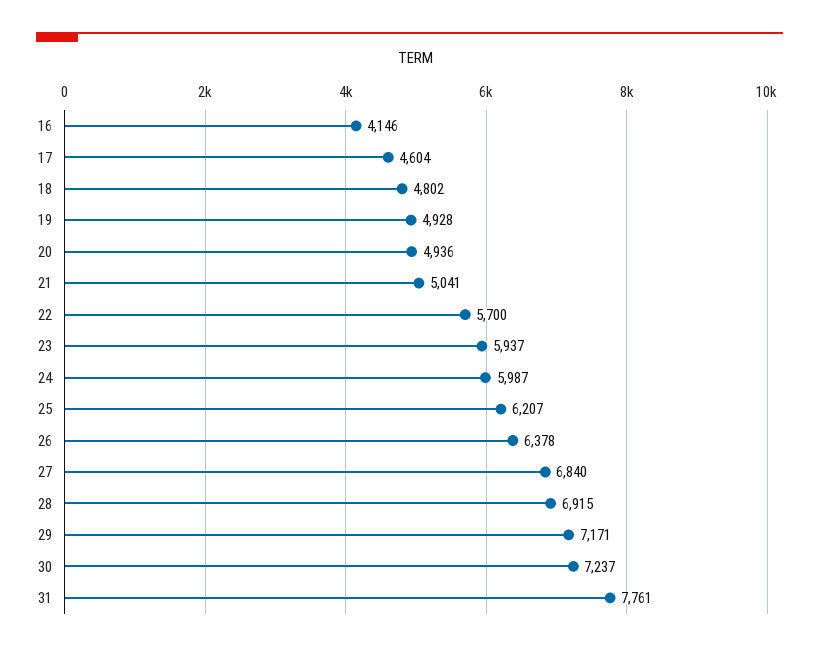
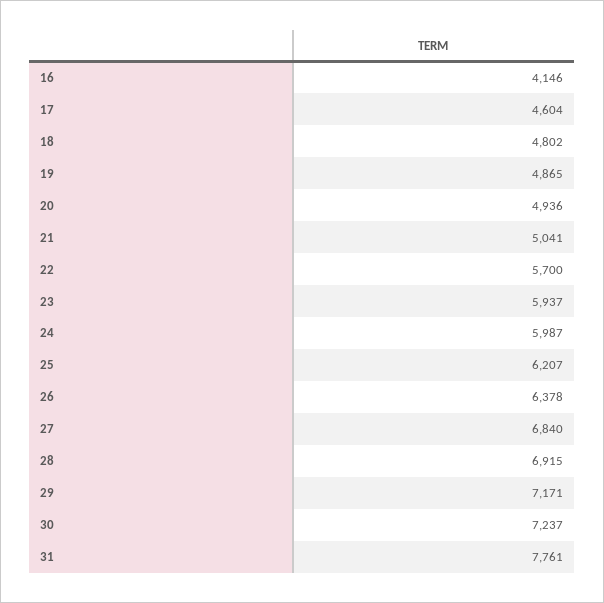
  {
    "16": 4146,
    "17": 4604,
    "18": 4802,
-   "19": 4928,
+   "19": 4865,
    "20": 4936,
    "21": 5041,
    "22": 5700,
    "23": 5937,
    "24": 5987,
    "25": 6207,
    "26": 6378,
    "27": 6840,
    "28": 6915,
    "29": 7171,
    "30": 7237,
    "31": 7761
  }

